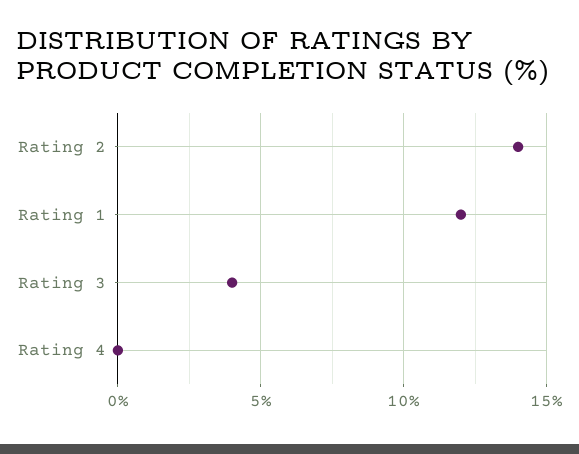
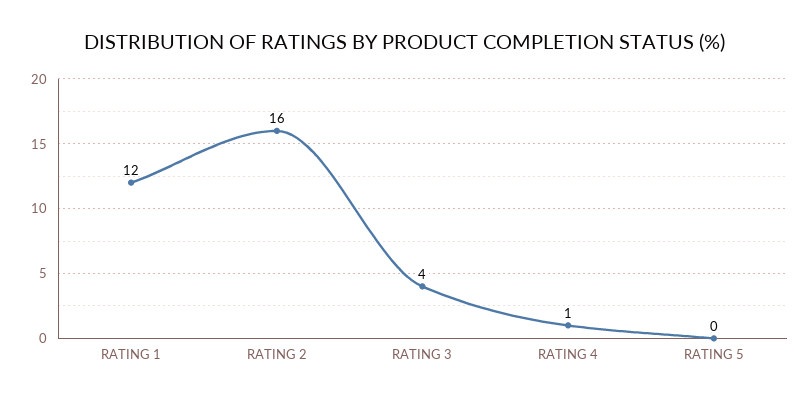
  {
-   "Rating 2": 14,
+   "Rating 2": 16,
    "Rating 1": 12,
    "Rating 3": 4,
-   "Rating 4": 0
+   "Rating 4": 1,
+   "RATING 5": 0
  }

